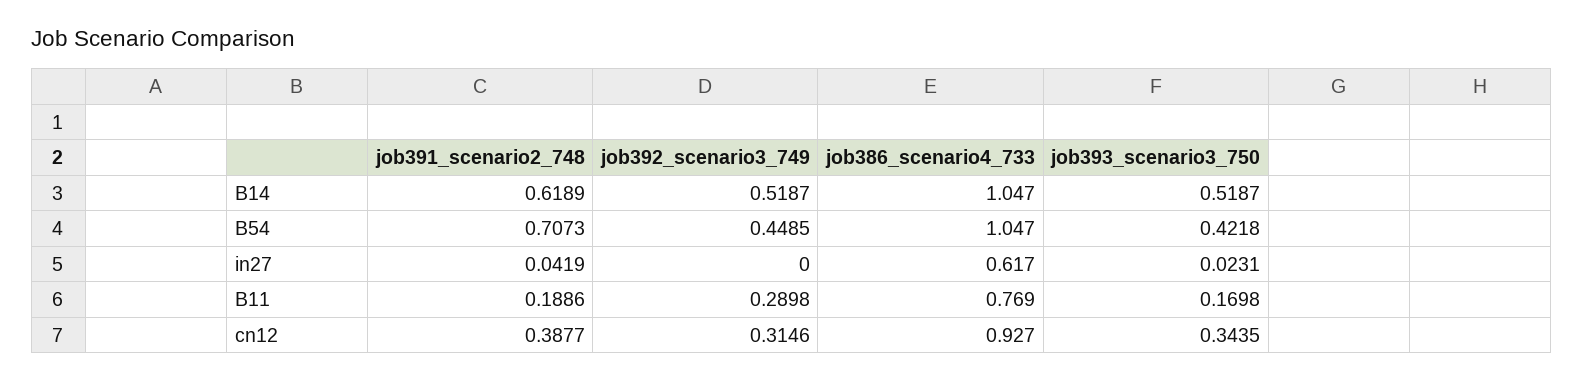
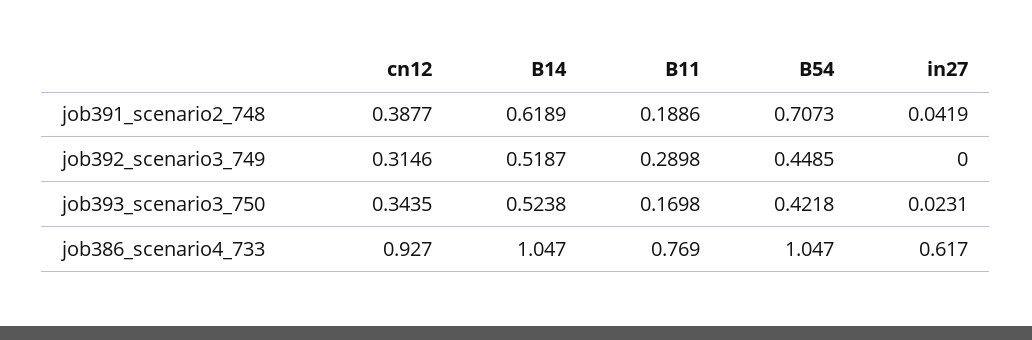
  {
    "job391_scenario2_748": {
      "B14": 0.6189,
      "B54": 0.7073,
      "in27": 0.0419,
      "B11": 0.1886,
      "cn12": 0.3877
    },
    "job392_scenario3_749": {
      "B14": 0.5187,
      "B54": 0.4485,
      "in27": 0,
      "B11": 0.2898,
      "cn12": 0.3146
    },
    "job386_scenario4_733": {
      "B14": 1.047,
      "B54": 1.047,
      "in27": 0.617,
      "B11": 0.769,
      "cn12": 0.927
    },
    "job393_scenario3_750": {
-     "B14": 0.5187,
+     "B14": 0.5238,
      "B54": 0.4218,
      "in27": 0.0231,
      "B11": 0.1698,
      "cn12": 0.3435
    }
  }

